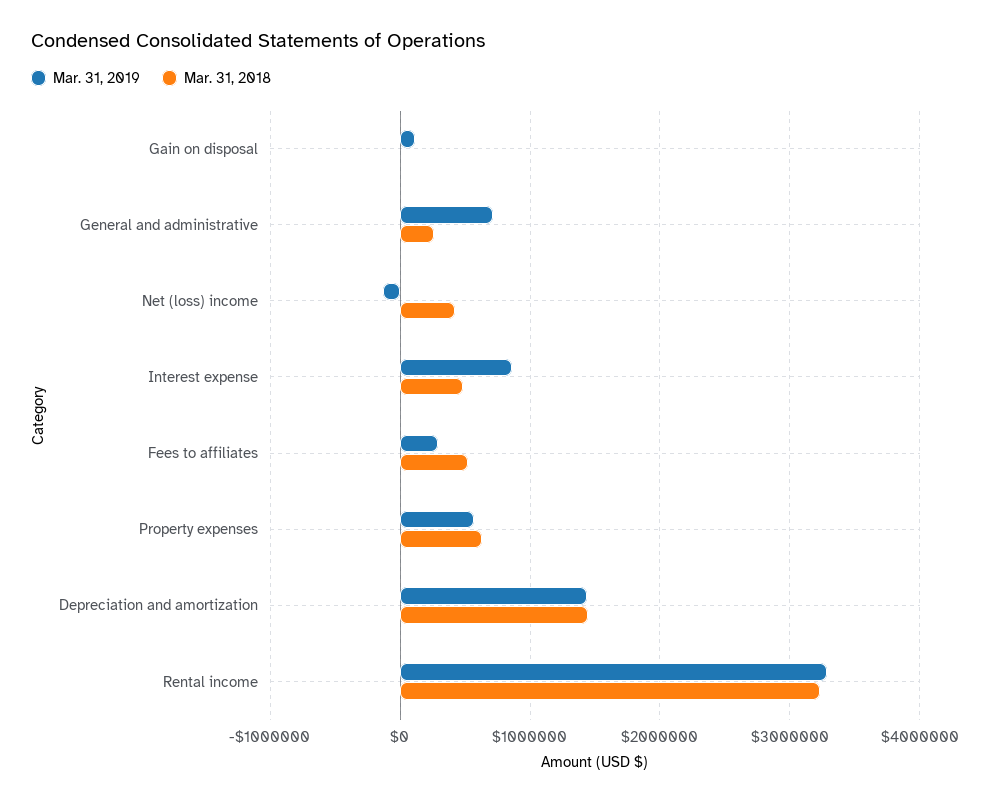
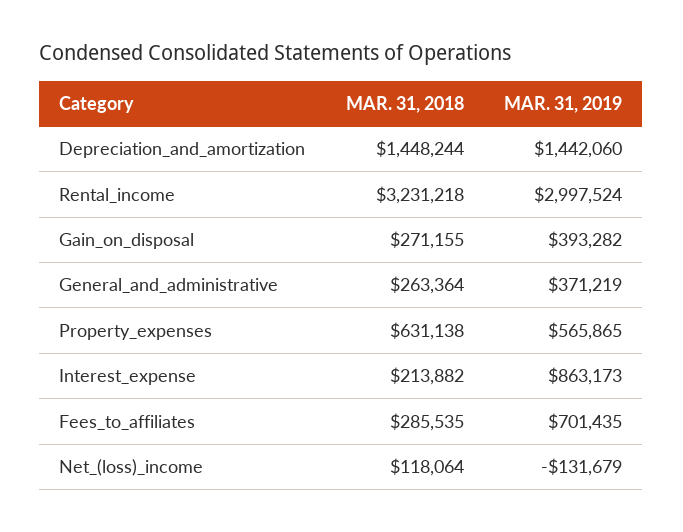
  {
    "Mar. 31, 2019": {
-     "Gain on disposal": 100000,
+     "Gain on disposal": 393282,
-     "General and administrative": 700000,
+     "General and administrative": 371219,
      "Net (loss) income": -131679,
      "Interest expense": 863173,
-     "Fees to affiliates": 300000,
+     "Fees to affiliates": 701435,
      "Property expenses": 565865,
      "Depreciation and amortization": 1442060,
-     "Rental income": 3300000
+     "Rental income": 2997524
    },
    "Mar. 31, 2018": {
-     "Gain on disposal": 0,
+     "Gain on disposal": 271155,
      "General and administrative": 263364,
-     "Net (loss) income": 400000,
+     "Net (loss) income": 118064,
-     "Interest expense": 500000,
+     "Interest expense": 213882,
-     "Fees to affiliates": 500000,
+     "Fees to affiliates": 285535,
      "Property expenses": 631138,
      "Depreciation and amortization": 1448244,
      "Rental income": 3231218
    }
  }

